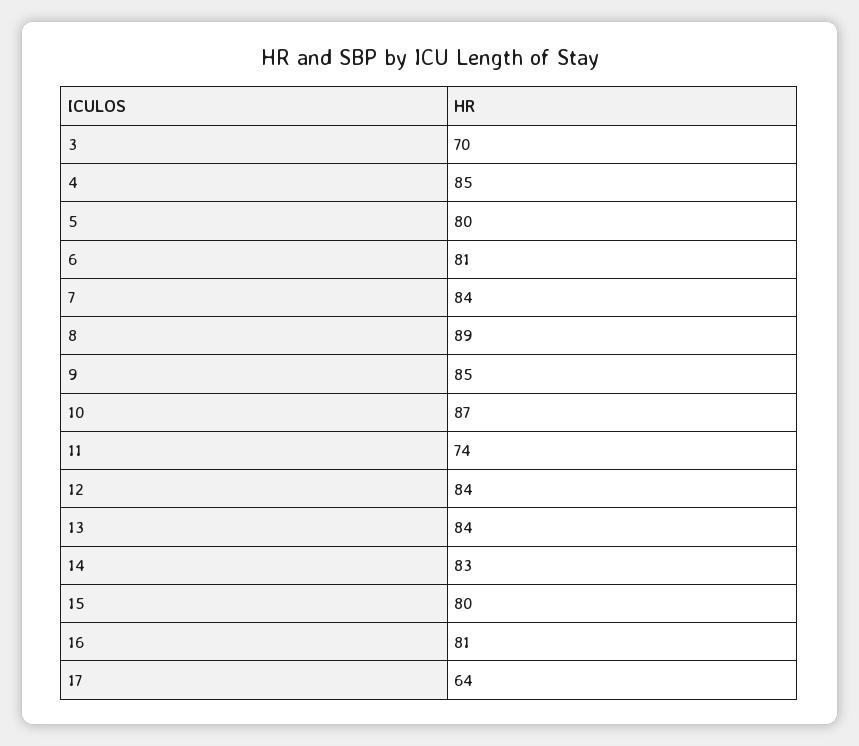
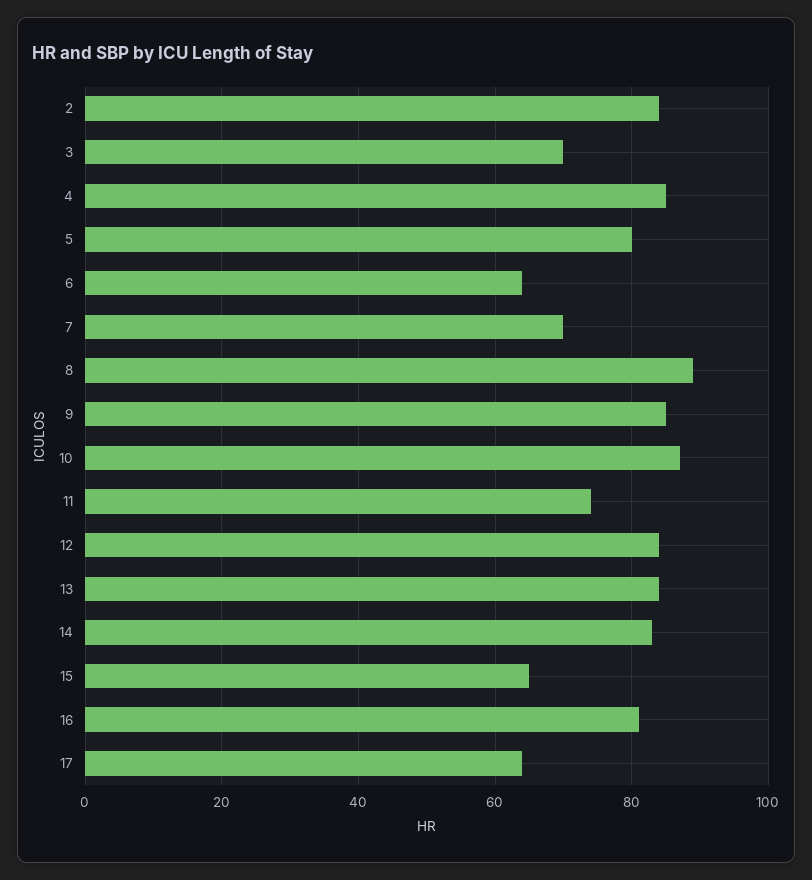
  {
    "3": 70,
    "4": 85,
    "5": 80,
-   "6": 81,
+   "6": 65,
-   "7": 84,
+   "7": 70,
    "8": 89,
    "9": 85,
    "10": 87,
    "11": 74,
    "12": 84,
    "13": 84,
    "14": 83,
-   "15": 80,
+   "15": 65,
    "16": 81,
-   "17": 64
+   "17": 64,
+   "2": 85
  }

